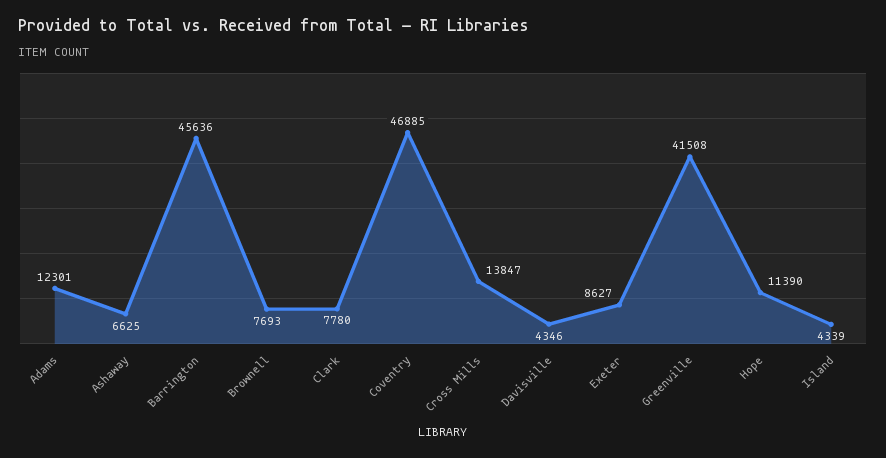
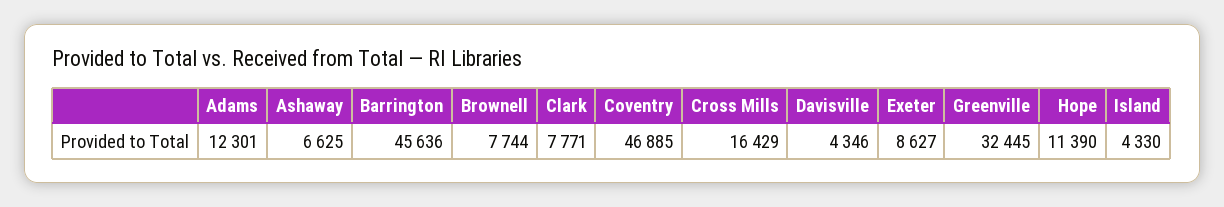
  {
    "Adams": 12301,
    "Ashaway": 6625,
    "Barrington": 45636,
-   "Brownell": 7693,
+   "Brownell": 7744,
-   "Clark": 7780,
+   "Clark": 7771,
    "Coventry": 46885,
-   "Cross Mills": 13847,
+   "Cross Mills": 16429,
    "Davisville": 4346,
    "Exeter": 8627,
-   "Greenville": 41508,
+   "Greenville": 32445,
    "Hope": 11390,
-   "Island": 4339
+   "Island": 4330
  }

